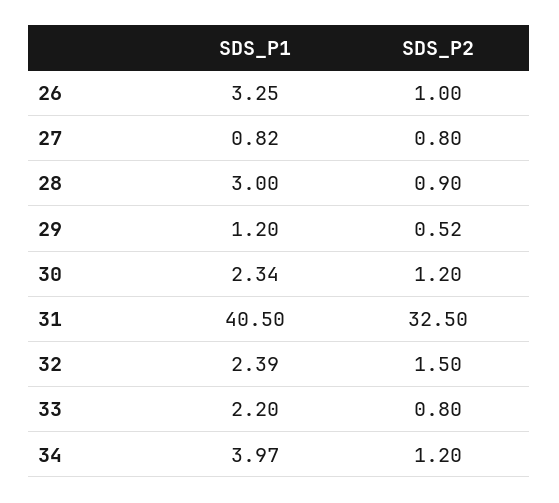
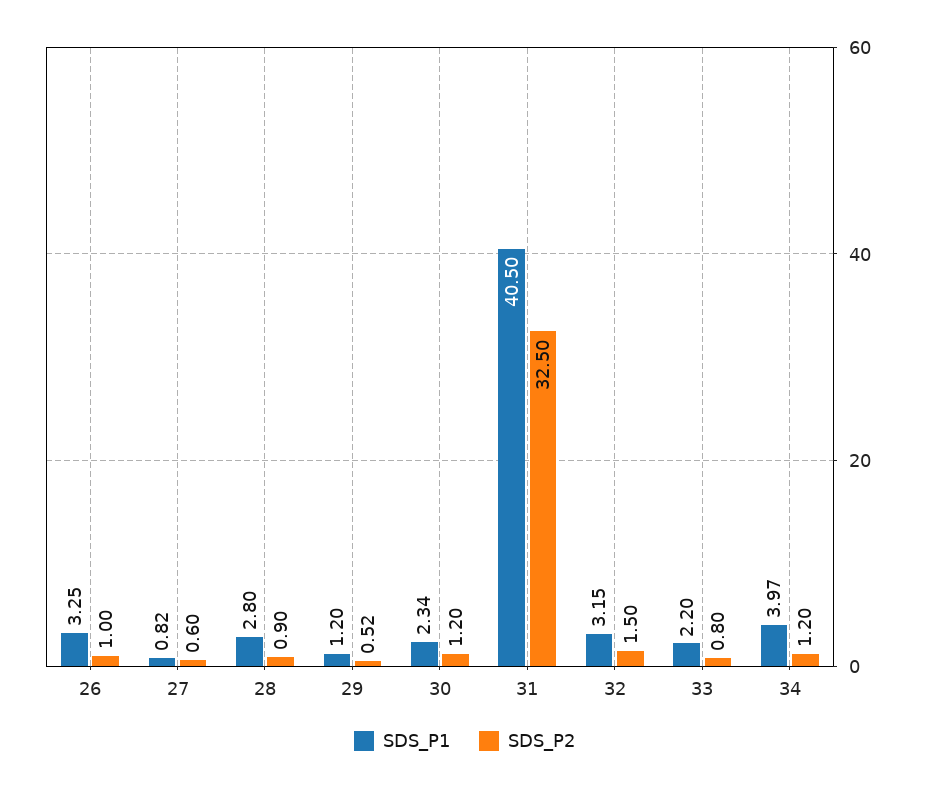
  {
    "SDS_P1": {
      "26": 3.25,
      "27": 0.82,
-     "28": 3,
+     "28": 2.8,
      "29": 1.2,
      "30": 2.34,
      "31": 40.5,
-     "32": 2.39,
+     "32": 3.15,
      "33": 2.2,
      "34": 3.97
    },
    "SDS_P2": {
      "26": 1,
-     "27": 0.8,
+     "27": 0.6,
      "28": 0.9,
      "29": 0.52,
      "30": 1.2,
      "31": 32.5,
      "32": 1.5,
      "33": 0.8,
      "34": 1.2
    }
  }

